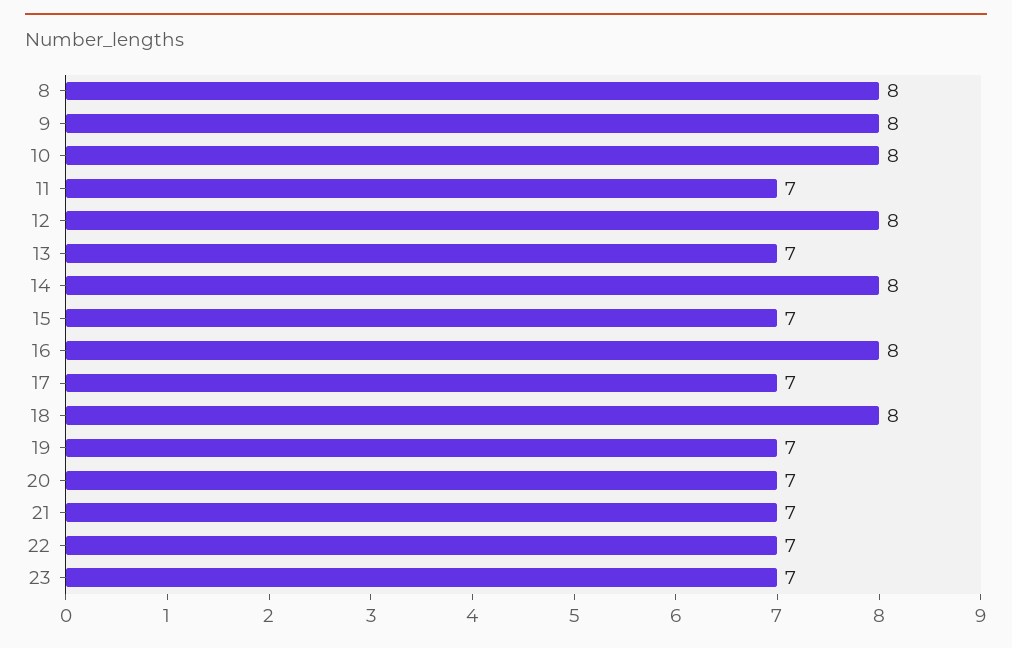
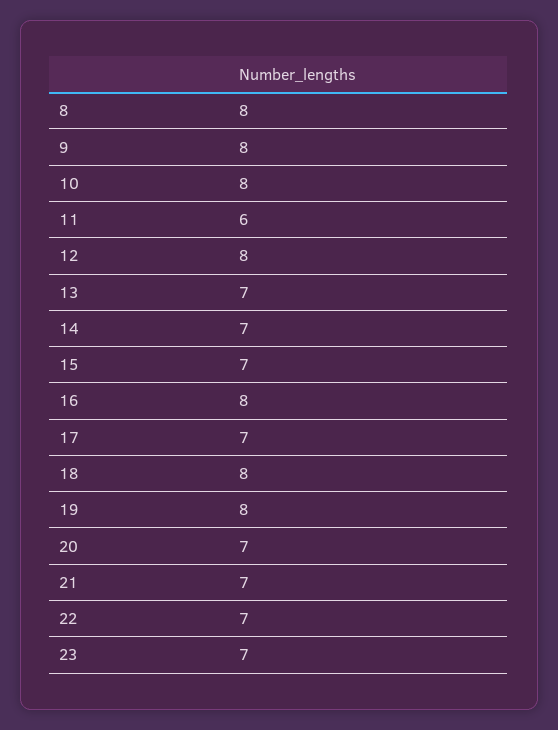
  {
    "8": 8,
    "9": 8,
    "10": 8,
-   "11": 7,
+   "11": 6,
    "12": 8,
    "13": 7,
-   "14": 8,
+   "14": 7,
    "15": 7,
    "16": 8,
    "17": 7,
    "18": 8,
-   "19": 7,
+   "19": 8,
    "20": 7,
    "21": 7,
    "22": 7,
    "23": 7
  }

